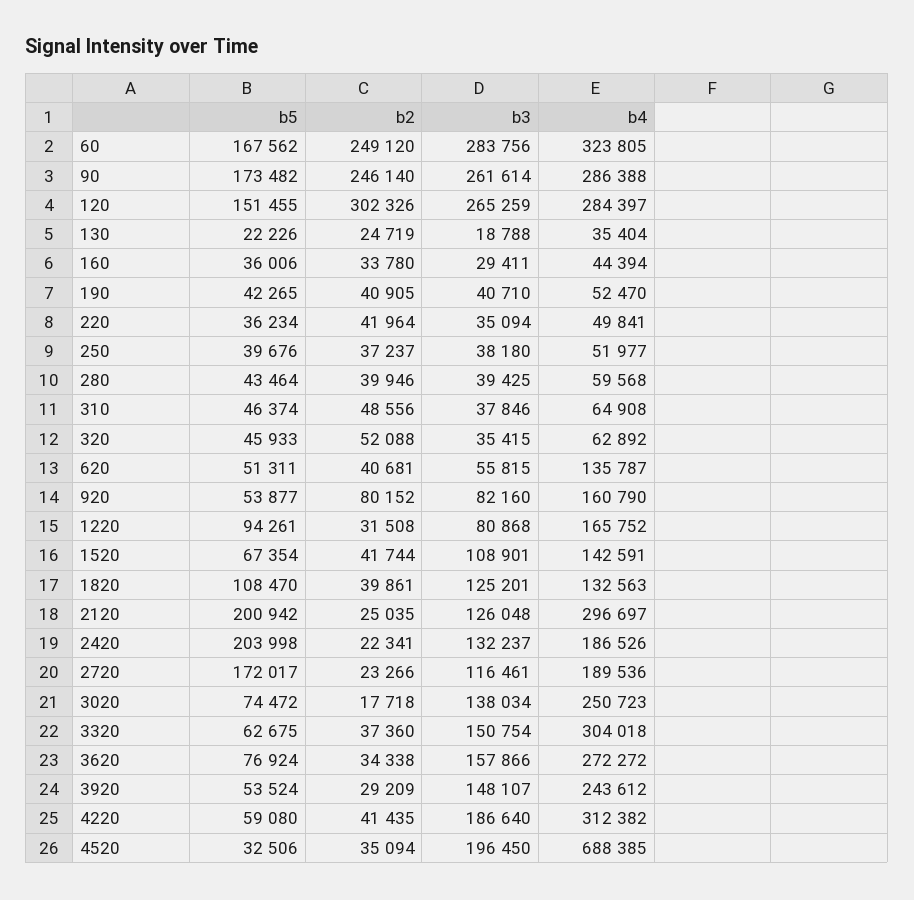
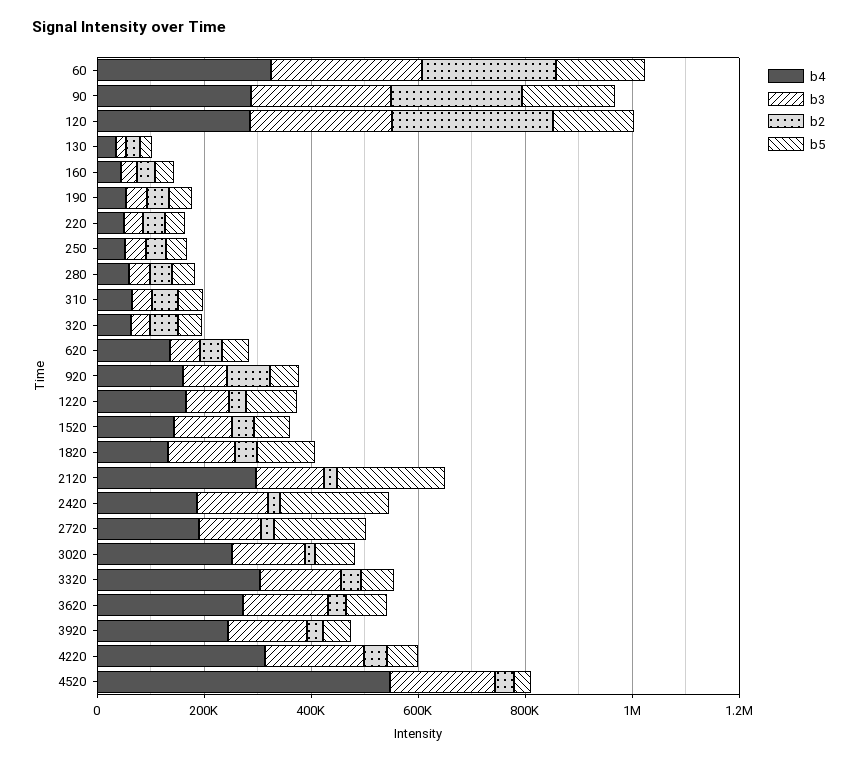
  {
    "b5": {
      "60": 167562,
      "90": 173482,
      "120": 151455,
      "130": 22226,
      "160": 36006,
      "190": 42265,
      "220": 36234,
      "250": 39676,
      "280": 43464,
      "310": 46374,
      "320": 45933,
      "620": 51311,
      "920": 53877,
      "1220": 94261,
      "1520": 67354,
      "1820": 108470,
      "2120": 200942,
      "2420": 203998,
      "2720": 172017,
      "3020": 74472,
      "3320": 62675,
      "3620": 76924,
      "3920": 53524,
      "4220": 59080,
      "4520": 32506
    },
    "b2": {
      "60": 249120,
      "90": 246140,
      "120": 302326,
      "130": 24719,
      "160": 33780,
      "190": 40905,
      "220": 41964,
      "250": 37237,
      "280": 39946,
      "310": 48556,
      "320": 52088,
      "620": 40681,
      "920": 80152,
      "1220": 31508,
      "1520": 41744,
      "1820": 39861,
      "2120": 25035,
      "2420": 22341,
      "2720": 23266,
      "3020": 17718,
      "3320": 37360,
      "3620": 34338,
      "3920": 29209,
      "4220": 41435,
      "4520": 35094
    },
    "b3": {
      "60": 283756,
      "90": 261614,
      "120": 265259,
      "130": 18788,
      "160": 29411,
      "190": 40710,
      "220": 35094,
      "250": 38180,
      "280": 39425,
      "310": 37846,
      "320": 35415,
      "620": 55815,
      "920": 82160,
      "1220": 80868,
      "1520": 108901,
      "1820": 125201,
      "2120": 126048,
      "2420": 132237,
      "2720": 116461,
      "3020": 138034,
      "3320": 150754,
      "3620": 157866,
      "3920": 148107,
      "4220": 186640,
      "4520": 196450
    },
    "b4": {
      "60": 323805,
      "90": 286388,
      "120": 284397,
      "130": 35404,
      "160": 44394,
      "190": 52470,
      "220": 49841,
      "250": 51977,
      "280": 59568,
      "310": 64908,
      "320": 62892,
      "620": 135787,
      "920": 160790,
      "1220": 165752,
      "1520": 142591,
      "1820": 132563,
      "2120": 296697,
      "2420": 186526,
      "2720": 189536,
      "3020": 250723,
      "3320": 304018,
      "3620": 272272,
      "3920": 243612,
      "4220": 312382,
-     "4520": 688385
+     "4520": 550000
    }
  }

